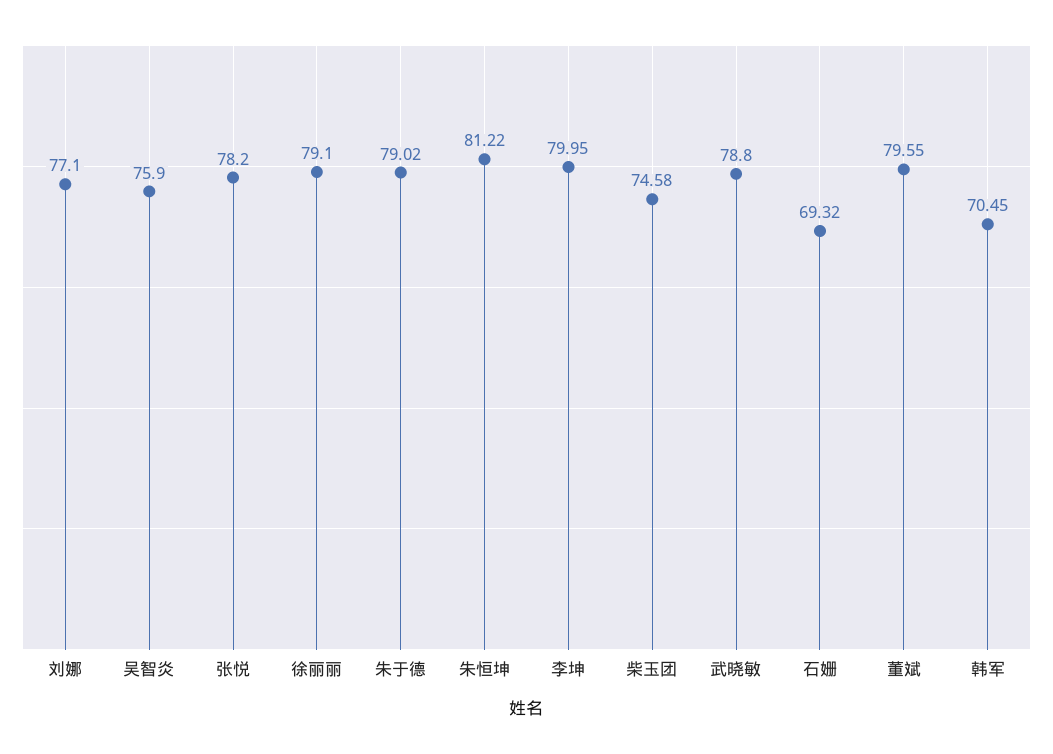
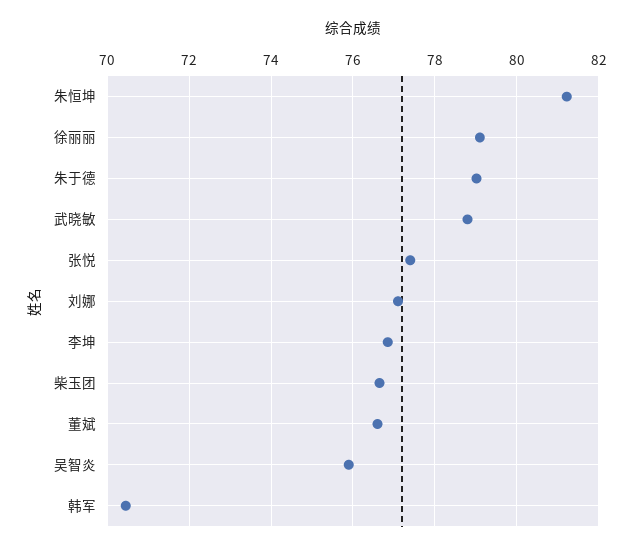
  {
    "刘娜": 77.1,
    "吴智炎": 75.9,
-   "张悦": 78.2,
+   "张悦": 77.4,
    "徐丽丽": 79.1,
    "朱于德": 79.02,
    "朱恒坤": 81.22,
-   "李坤": 79.95,
+   "李坤": 76.8,
-   "柴玉团": 74.58,
+   "柴玉团": 76.6,
    "武晓敏": 78.8,
-   "石姗": 69.32,
-   "董斌": 79.55,
+   "董斌": 76.6,
    "韩军": 70.45
  }

